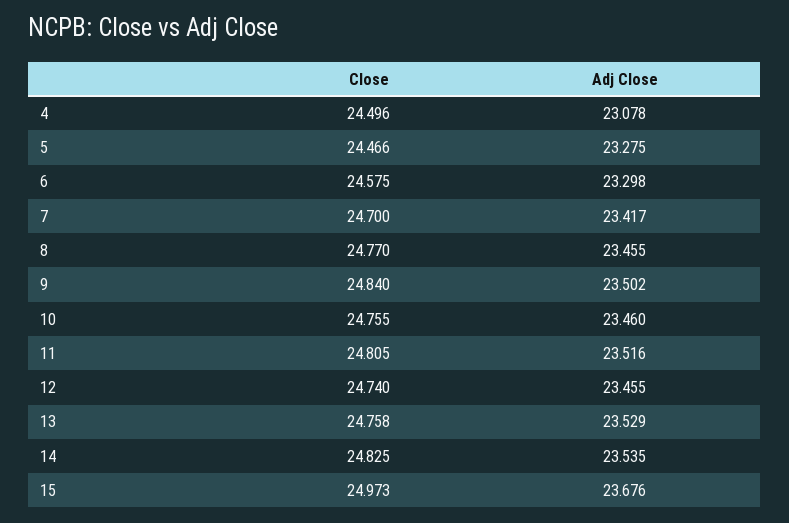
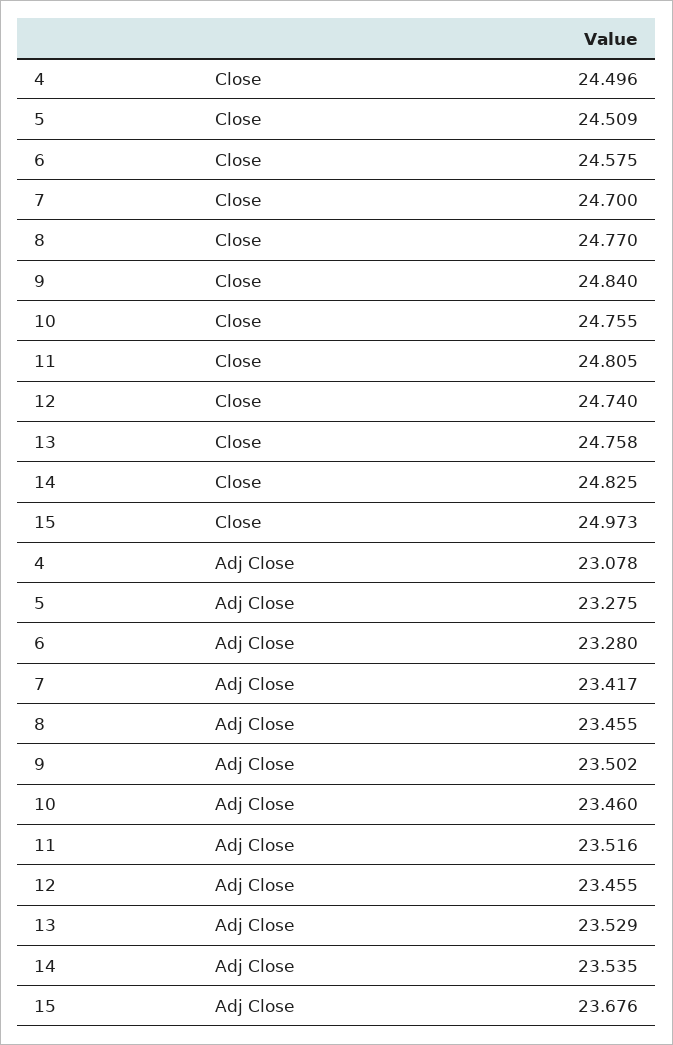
  {
    "Close": {
      "4": 24.496,
-     "5": 24.466,
+     "5": 24.509,
      "6": 24.575,
      "7": 24.7,
      "8": 24.77,
      "9": 24.84,
      "10": 24.755,
      "11": 24.805,
      "12": 24.74,
      "13": 24.758,
      "14": 24.825,
      "15": 24.973
    },
    "Adj Close": {
      "4": 23.078,
      "5": 23.275,
-     "6": 23.298,
+     "6": 23.28,
      "7": 23.417,
      "8": 23.455,
      "9": 23.502,
      "10": 23.46,
      "11": 23.516,
      "12": 23.455,
      "13": 23.529,
      "14": 23.535,
      "15": 23.676
    }
  }

